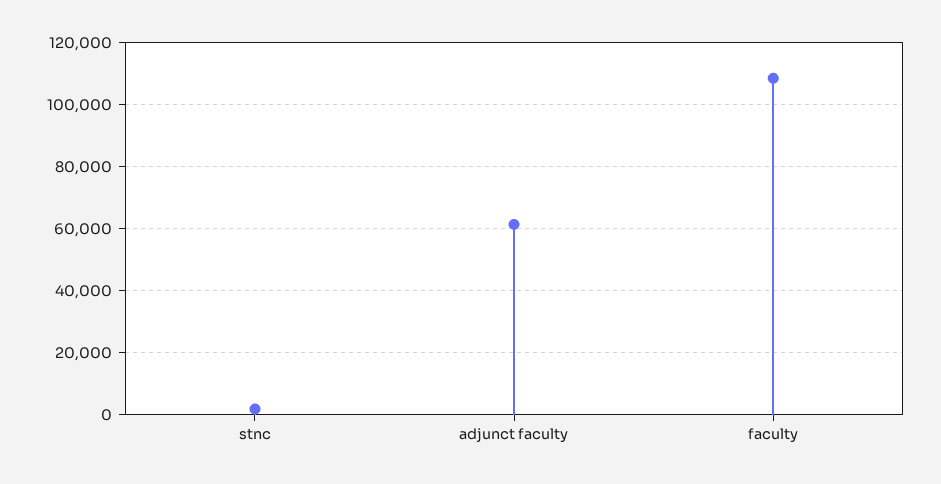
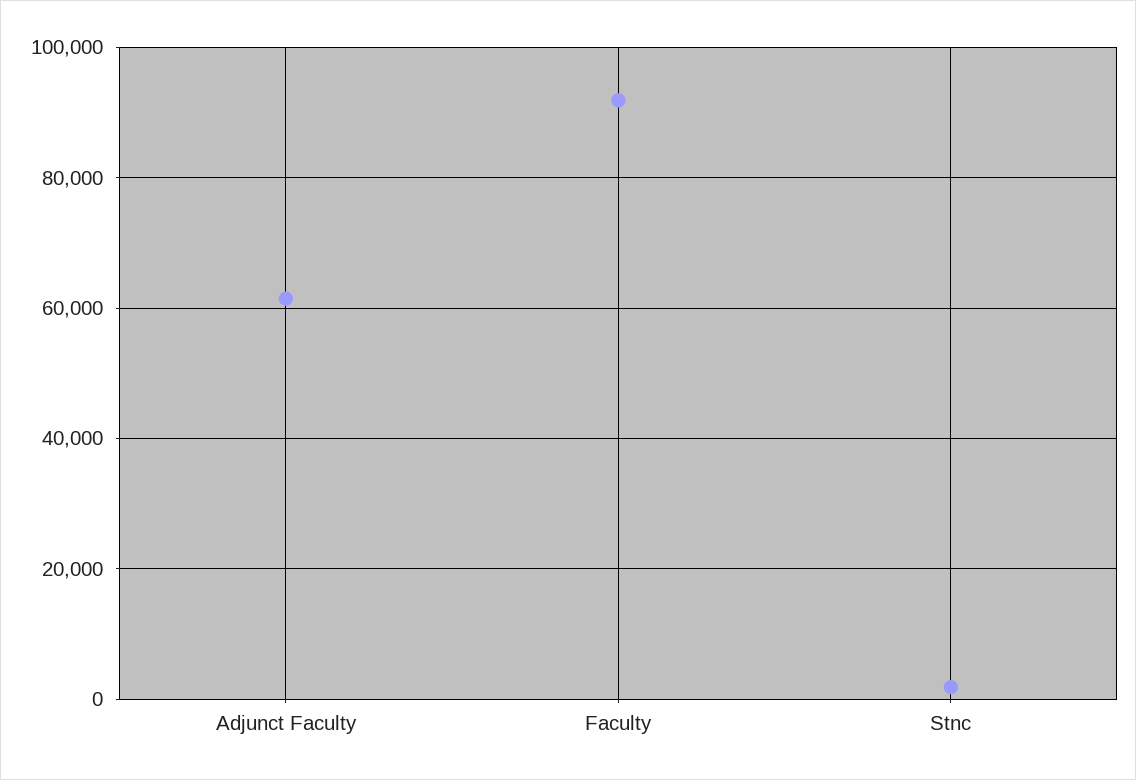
  {
    "stnc": 2000,
    "adjunct faculty": 62000,
-   "faculty": 108000
+   "faculty": 92000
  }

